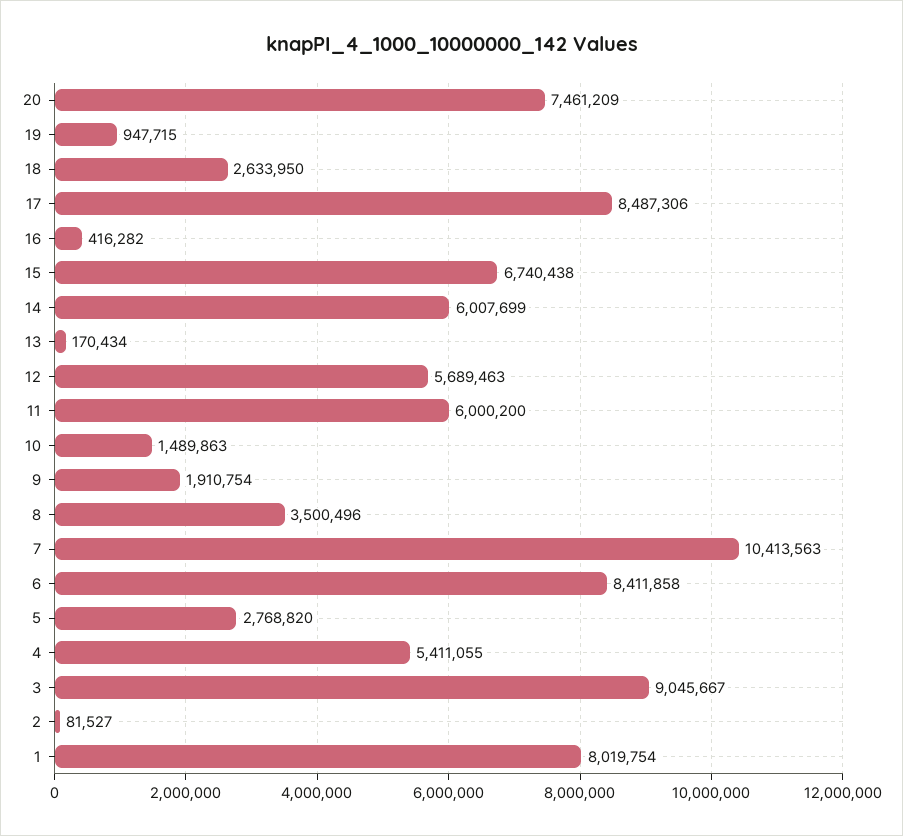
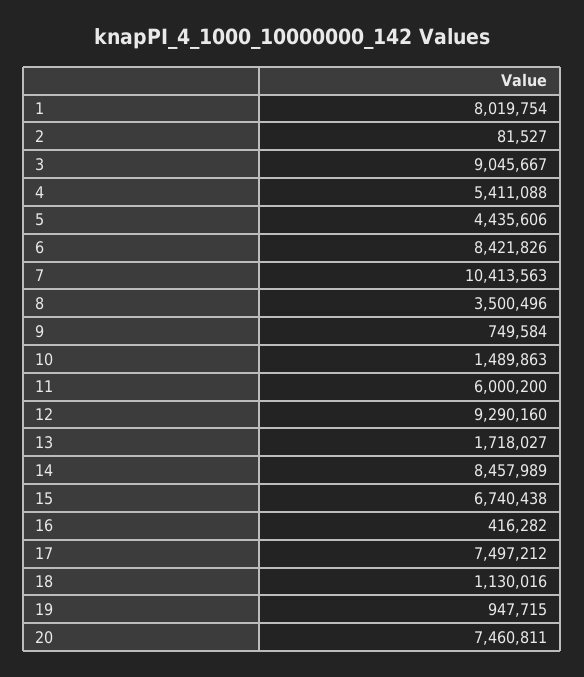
  {
-   "20": 7461209,
+   "20": 7460811,
    "19": 947715,
-   "18": 2633950,
+   "18": 1130016,
-   "17": 8487306,
+   "17": 7497212,
    "16": 416282,
    "15": 6740438,
-   "14": 6007699,
+   "14": 8457989,
-   "13": 170434,
+   "13": 1718027,
-   "12": 5689463,
+   "12": 9290160,
    "11": 6000200,
    "10": 1489863,
-   "9": 1910754,
+   "9": 749584,
    "8": 3500496,
    "7": 10413563,
-   "6": 8411858,
+   "6": 8421826,
-   "5": 2768820,
+   "5": 4435606,
-   "4": 5411055,
+   "4": 5411088,
    "3": 9045667,
    "2": 81527,
    "1": 8019754
  }

